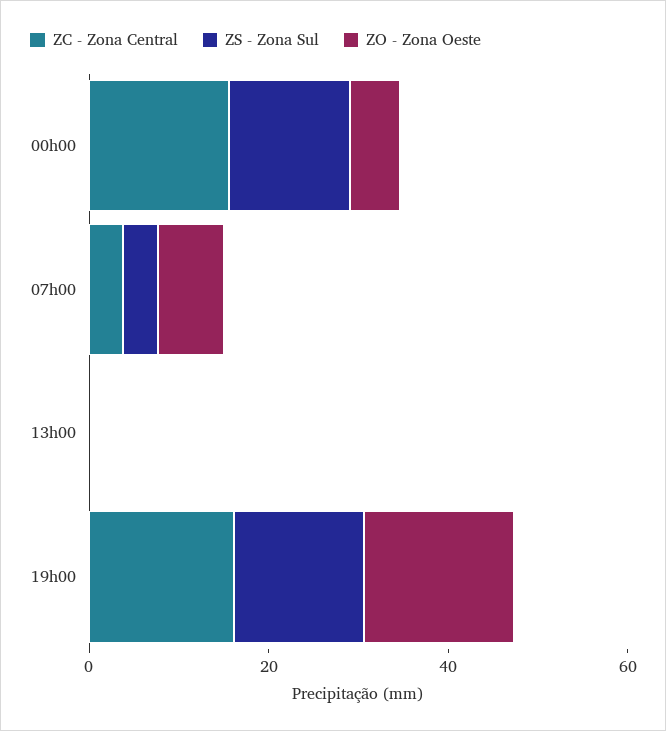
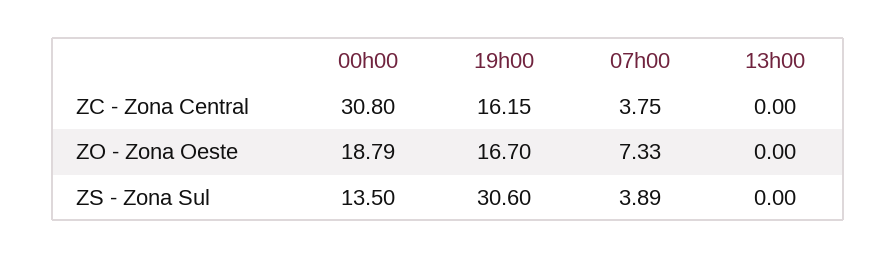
  {
    "ZC - Zona Central": {
-     "00h00": 15,
+     "00h00": 30.8,
      "07h00": 3.75,
      "13h00": 0,
      "19h00": 16.15
    },
    "ZS - Zona Sul": {
      "00h00": 13.5,
      "07h00": 3.89,
      "13h00": 0,
-     "19h00": 15
+     "19h00": 30.6
    },
    "ZO - Zona Oeste": {
-     "00h00": 5,
+     "00h00": 18.79,
      "07h00": 7.33,
      "13h00": 0,
      "19h00": 16.7
    }
  }

